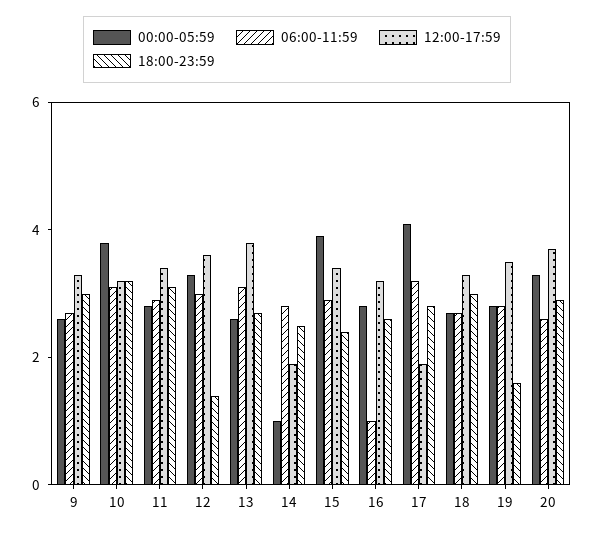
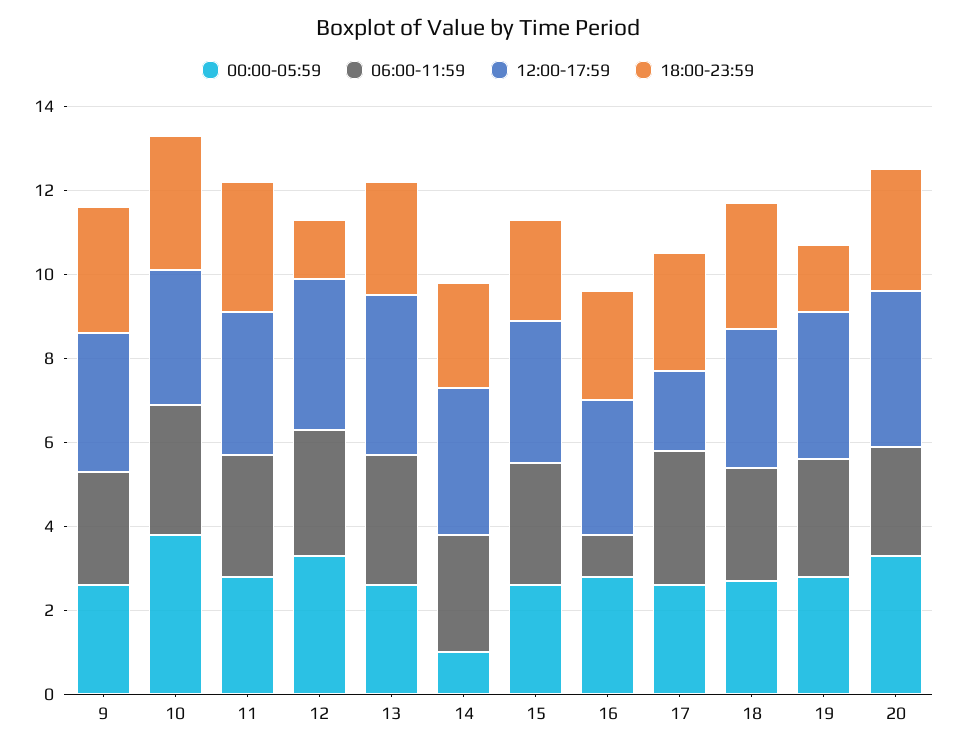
  {
    "00:00-05:59": {
      "9": 2.5,
      "10": 4,
      "11": 3,
      "12": 3.5,
      "13": 2.5,
      "14": 1,
-     "15": 4,
+     "15": 2.5,
      "16": 3,
-     "17": 4,
+     "17": 2.5,
      "18": 2.5,
      "19": 3,
      "20": 3.5
    },
    "06:00-11:59": {
      "9": 2.5,
      "10": 3,
      "11": 3,
      "12": 3,
      "13": 3,
      "14": 3,
      "15": 3,
      "16": 1,
      "17": 3,
      "18": 2.5,
      "19": 3,
      "20": 2.5
    },
    "12:00-17:59": {
      "9": 3.5,
      "10": 3,
      "11": 3.5,
      "12": 3.5,
      "13": 4,
-     "14": 2,
+     "14": 3.5,
      "15": 3.5,
      "16": 3,
      "17": 2,
      "18": 3.5,
      "19": 3.5,
      "20": 3.5
    },
    "18:00-23:59": {
      "9": 3,
      "10": 3,
      "11": 3,
      "12": 1.5,
      "13": 2.5,
      "14": 2.5,
      "15": 2.5,
      "16": 2.5,
      "17": 3,
      "18": 3,
      "19": 1.5,
      "20": 3
    }
  }

